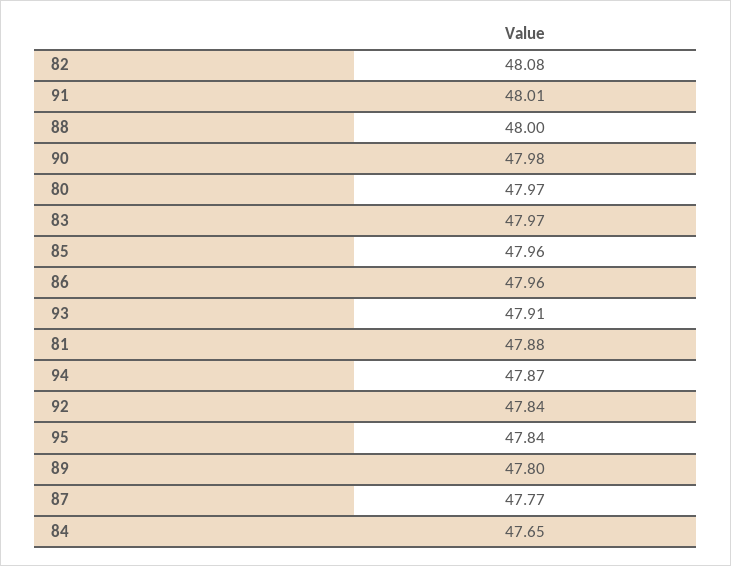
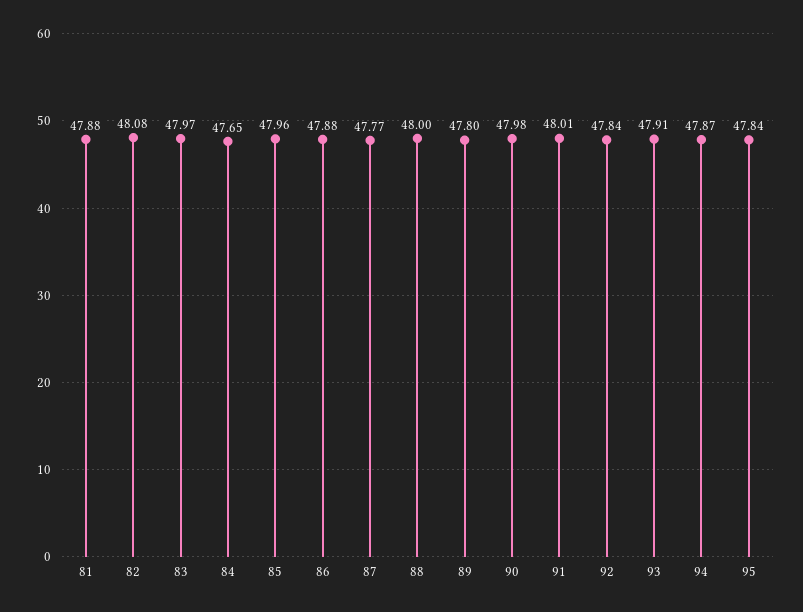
  {
    "82": 48.08,
    "91": 48.01,
    "88": 48,
    "90": 47.98,
-   "80": 47.97,
    "83": 47.97,
    "85": 47.96,
-   "86": 47.96,
+   "86": 47.88,
    "93": 47.91,
    "81": 47.88,
    "94": 47.87,
    "92": 47.84,
    "95": 47.84,
    "89": 47.8,
    "87": 47.77,
    "84": 47.65
  }

